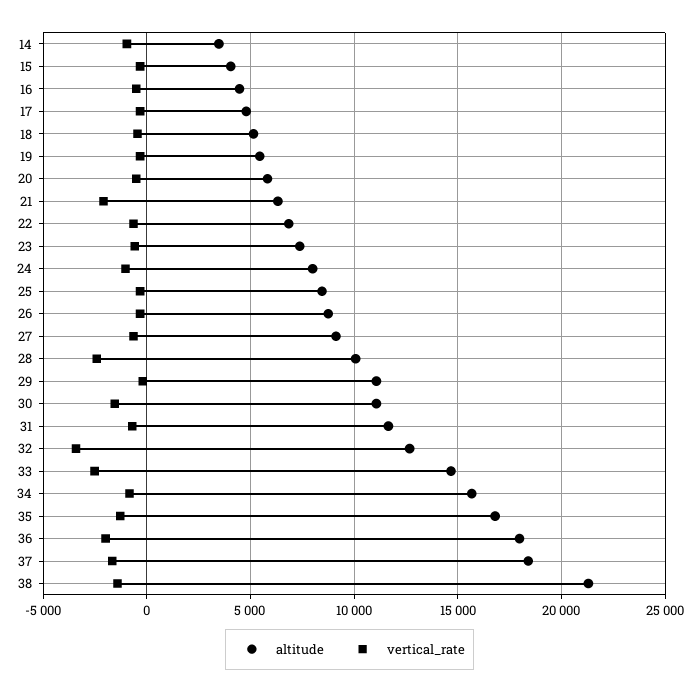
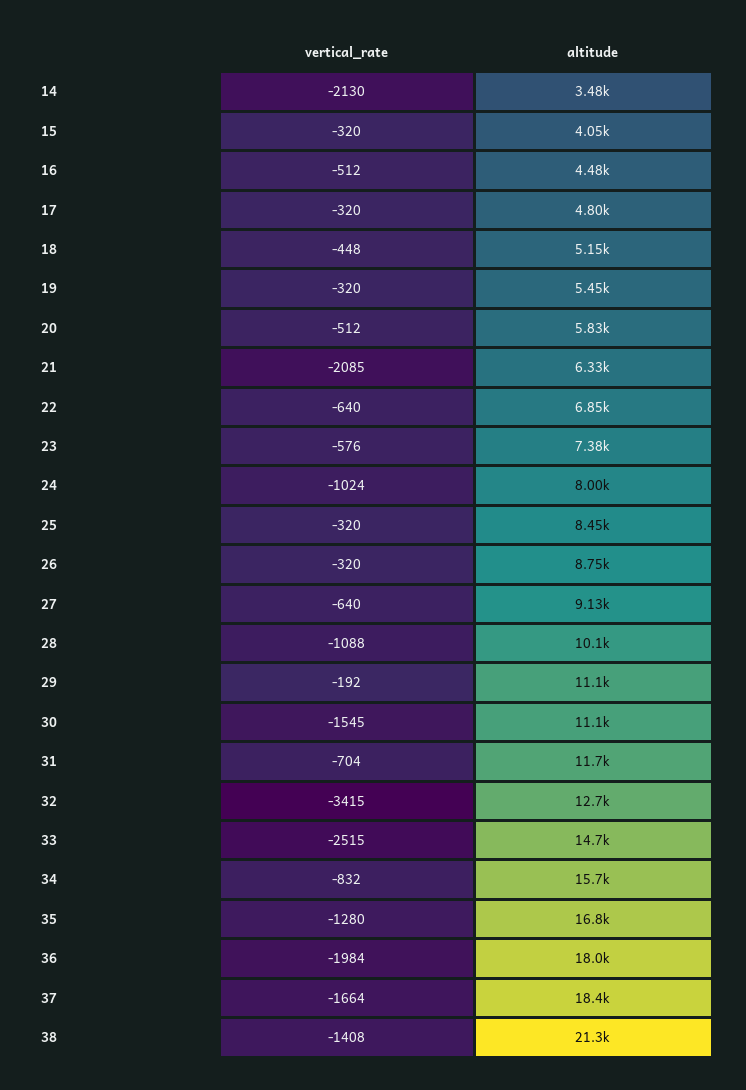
  {
    "altitude": {
      "14": 3480,
      "15": 4050,
      "16": 4480,
      "17": 4800,
      "18": 5150,
      "19": 5450,
      "20": 5830,
      "21": 6330,
      "22": 6850,
      "23": 7380,
      "24": 8000,
      "25": 8450,
      "26": 8750,
      "27": 9130,
      "28": 10100,
      "29": 11100,
      "30": 11100,
      "31": 11700,
      "32": 12700,
      "33": 14700,
      "34": 15700,
      "35": 16800,
      "36": 18000,
      "37": 18400,
      "38": 21300
    },
    "vertical_rate": {
-     "14": -1000,
+     "14": -2130,
      "15": -320,
      "16": -512,
      "17": -320,
      "18": -448,
      "19": -320,
      "20": -512,
      "21": -2085,
      "22": -640,
      "23": -576,
      "24": -1024,
      "25": -320,
      "26": -320,
      "27": -640,
-     "28": -2500,
+     "28": -1088,
      "29": -192,
      "30": -1545,
      "31": -704,
      "32": -3415,
      "33": -2515,
      "34": -832,
      "35": -1280,
      "36": -1984,
      "37": -1664,
      "38": -1408
    }
  }

